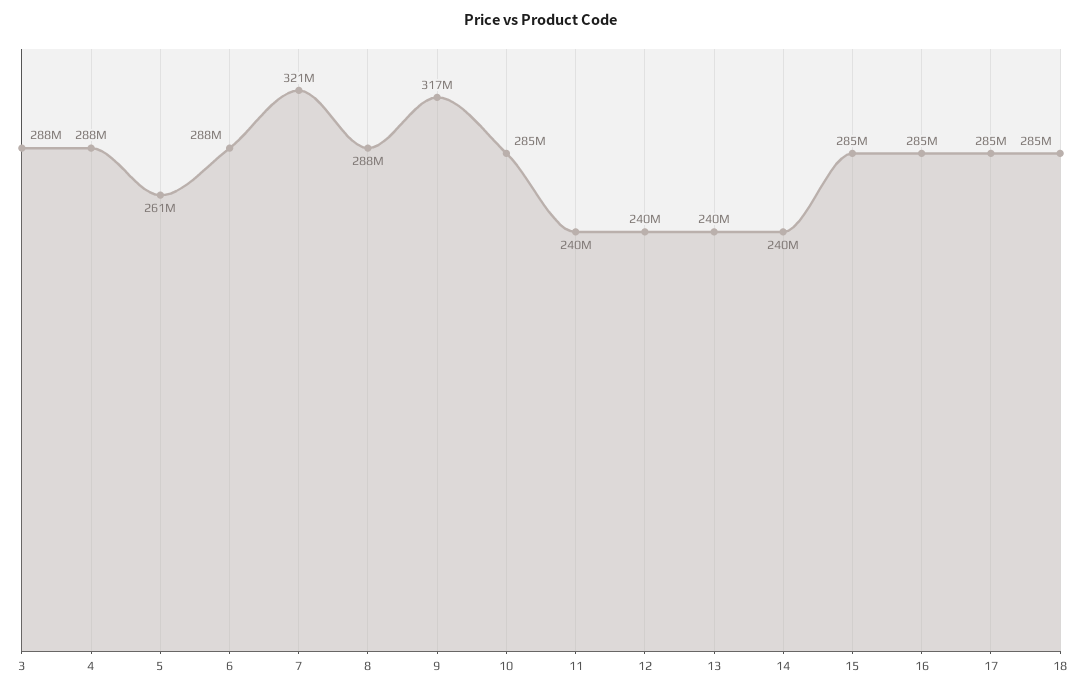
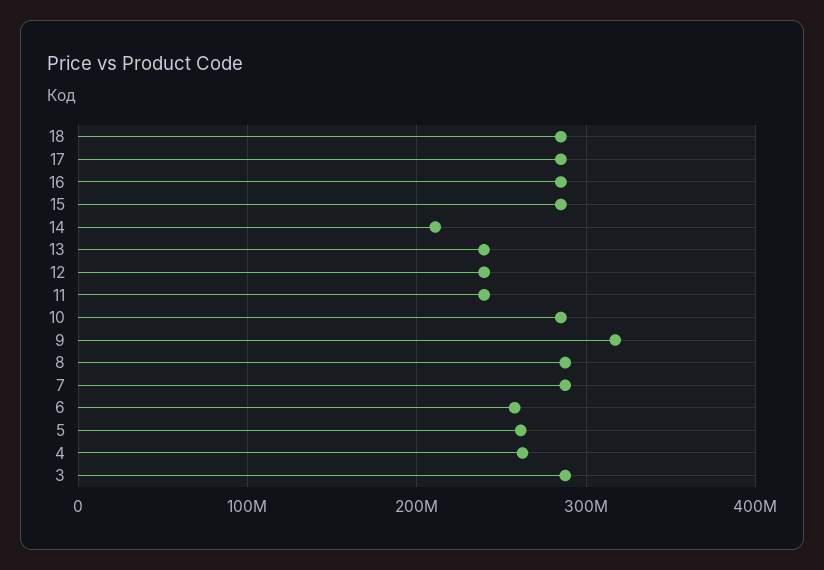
  {
    "3": 288000000,
-   "4": 288000000,
+   "4": 260000000,
    "5": 261000000,
-   "6": 288000000,
+   "6": 260000000,
-   "7": 321000000,
+   "7": 290000000,
    "8": 288000000,
    "9": 317000000,
    "10": 285000000,
    "11": 240000000,
    "12": 240000000,
    "13": 240000000,
-   "14": 240000000,
+   "14": 210000000,
    "15": 285000000,
    "16": 285000000,
    "17": 285000000,
    "18": 285000000
  }

